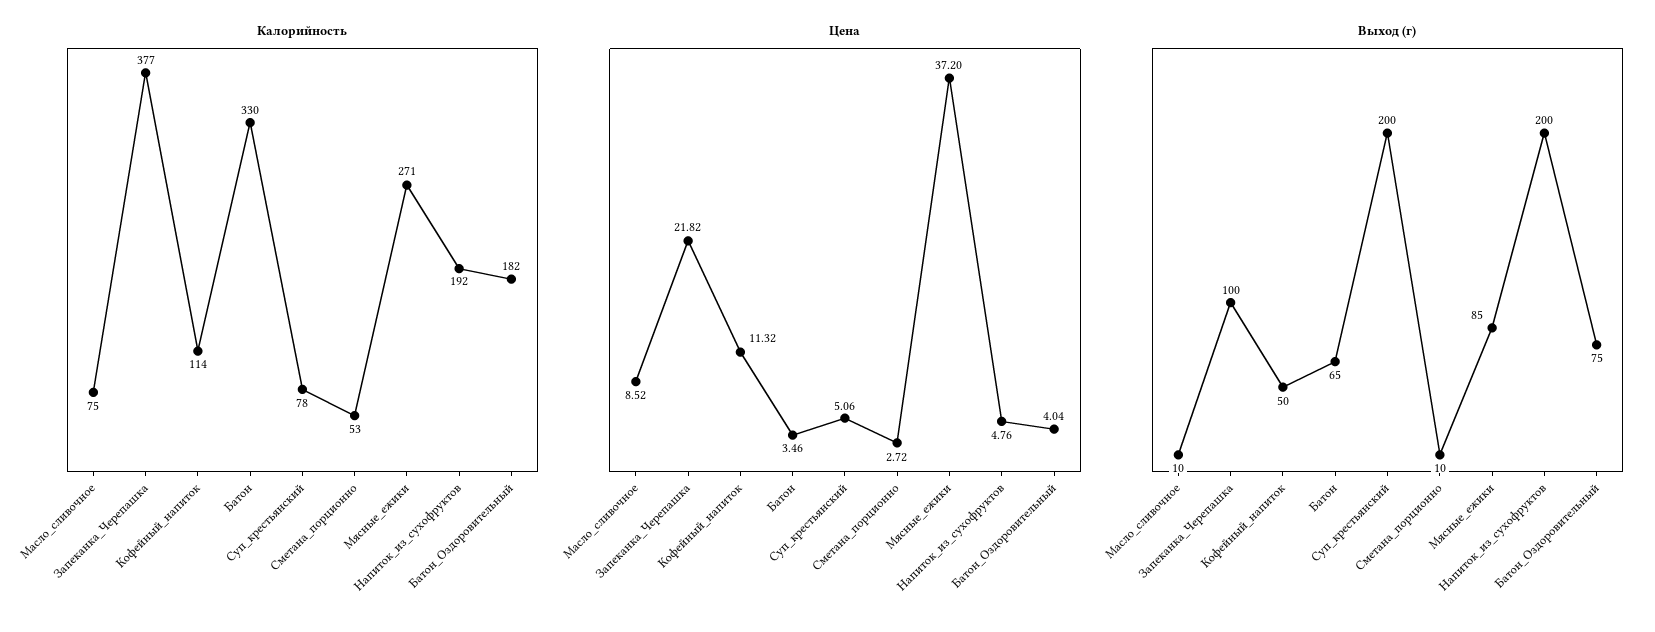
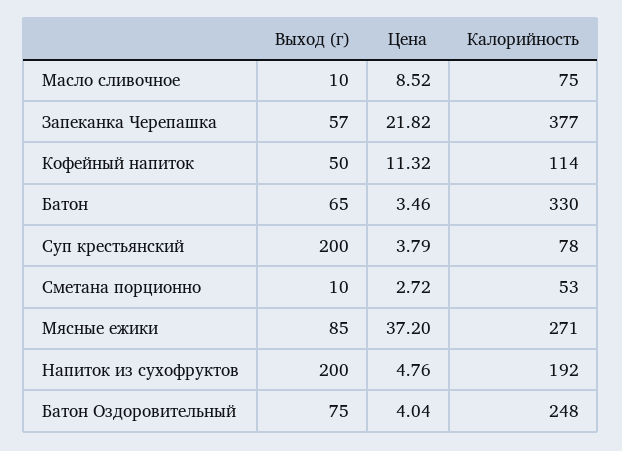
  {
    "Калорийность": {
      "Масло_сливочное": 75,
      "Запеканка_Черепашка": 377,
      "Кофейный_напиток": 114,
      "Батон": 330,
      "Суп_крестьянский": 78,
      "Сметана_порционно": 53,
      "Мясные_ежики": 271,
      "Напиток_из_сухофруктов": 192,
-     "Батон_Оздоровительный": 182
+     "Батон_Оздоровительный": 248
    },
    "Цена": {
      "Масло_сливочное": 8.52,
      "Запеканка_Черепашка": 21.82,
      "Кофейный_напиток": 11.32,
      "Батон": 3.46,
-     "Суп_крестьянский": 5.06,
+     "Суп_крестьянский": 3.79,
      "Сметана_порционно": 2.72,
      "Мясные_ежики": 37.2,
      "Напиток_из_сухофруктов": 4.76,
      "Батон_Оздоровительный": 4.04
    },
    "Выход (г)": {
      "Масло_сливочное": 10,
-     "Запеканка_Черепашка": 100,
+     "Запеканка_Черепашка": 57,
      "Кофейный_напиток": 50,
      "Батон": 65,
      "Суп_крестьянский": 200,
      "Сметана_порционно": 10,
      "Мясные_ежики": 85,
      "Напиток_из_сухофруктов": 200,
      "Батон_Оздоровительный": 75
    }
  }

